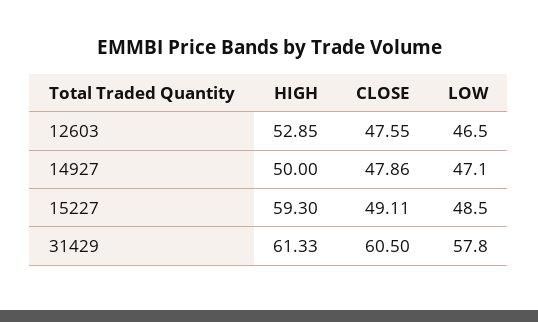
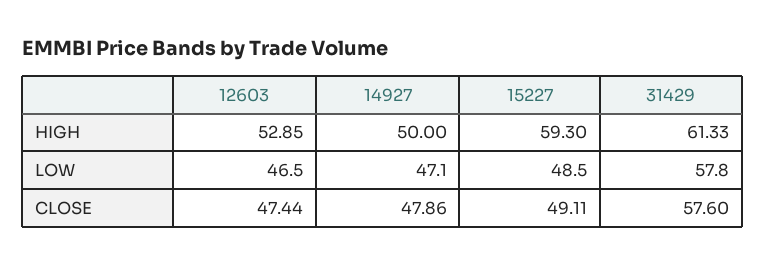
  {
    "HIGH": {
      "12603": 52.85,
      "14927": 50,
      "15227": 59.3,
      "31429": 61.33
    },
    "CLOSE": {
-     "12603": 47.55,
+     "12603": 47.44,
      "14927": 47.86,
      "15227": 49.11,
-     "31429": 60.5
+     "31429": 57.6
    },
    "LOW": {
      "12603": 46.5,
      "14927": 47.1,
      "15227": 48.5,
      "31429": 57.8
    }
  }

